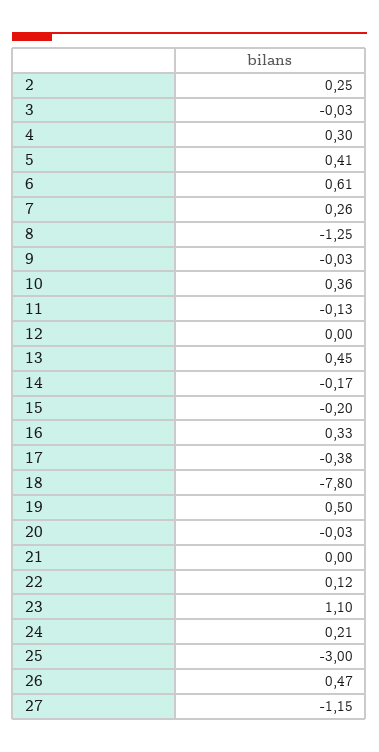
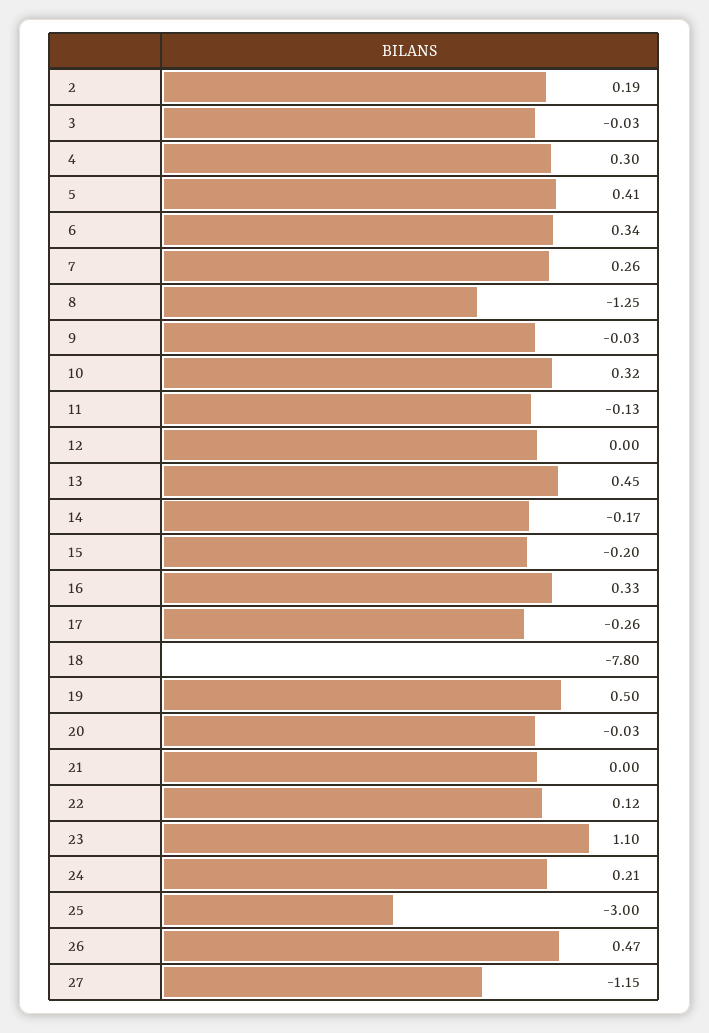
  {
-   "2": 0.25,
+   "2": 0.19,
    "3": -0.03,
    "4": 0.3,
    "5": 0.41,
-   "6": 0.61,
+   "6": 0.34,
    "7": 0.26,
    "8": -1.25,
    "9": -0.03,
-   "10": 0.36,
+   "10": 0.32,
    "11": -0.13,
    "12": 0,
    "13": 0.45,
    "14": -0.17,
    "15": -0.2,
    "16": 0.33,
-   "17": -0.38,
+   "17": -0.26,
    "18": -7.8,
    "19": 0.5,
    "20": -0.03,
    "21": 0,
    "22": 0.12,
    "23": 1.1,
    "24": 0.21,
    "25": -3,
    "26": 0.47,
    "27": -1.15
  }

